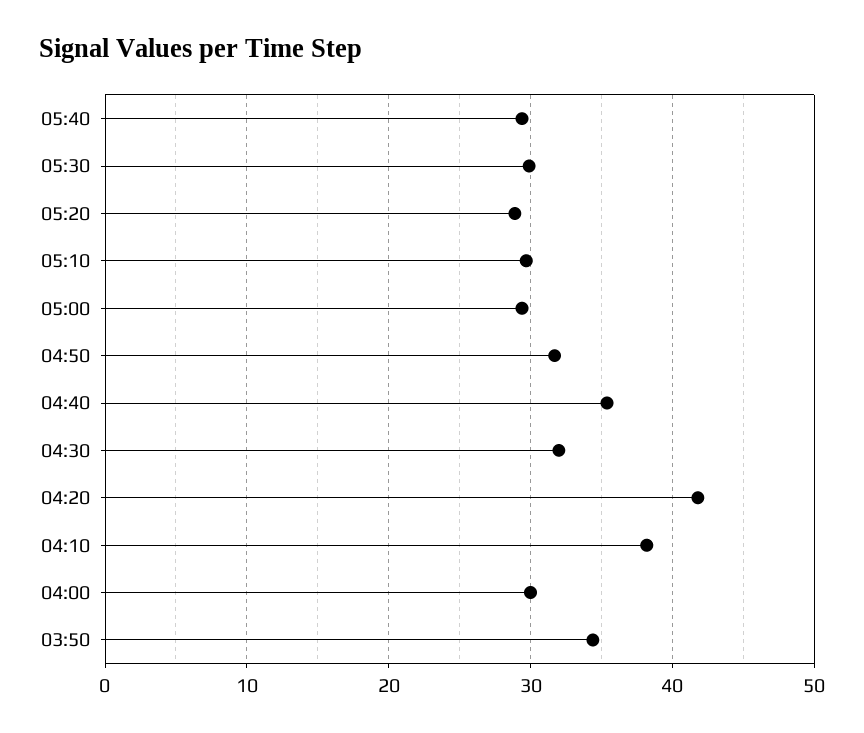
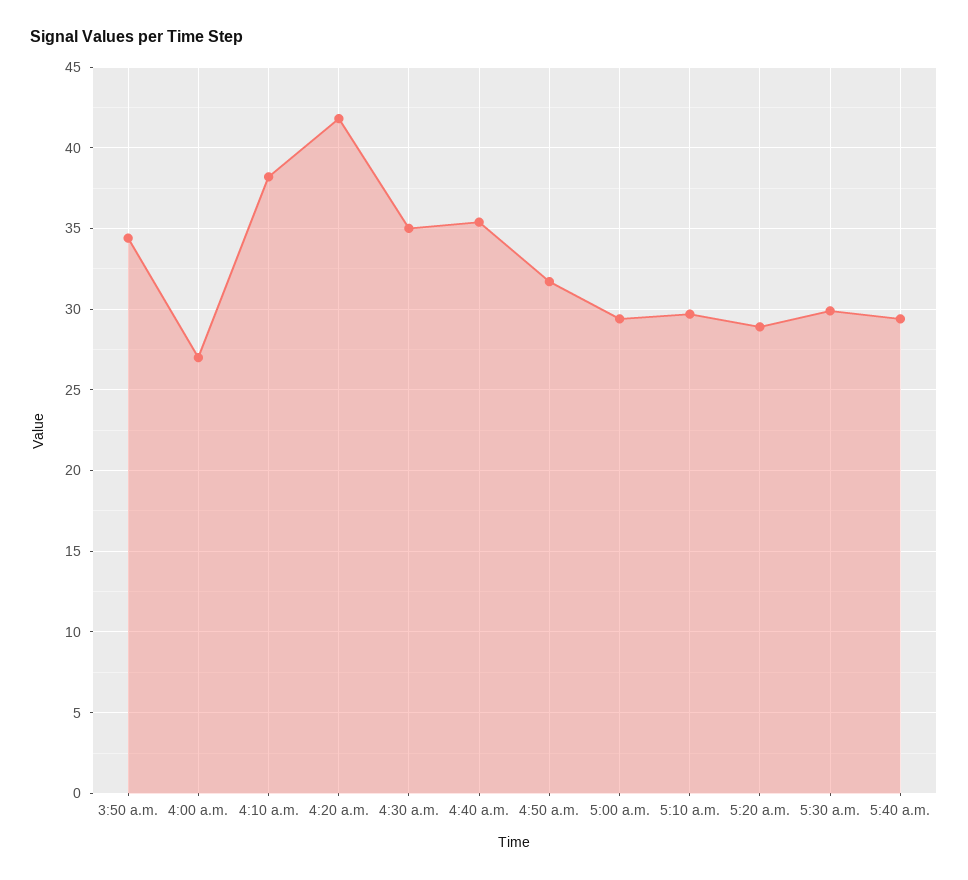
  {
    "05:40": 29.5,
    "05:30": 30,
    "05:20": 29,
    "05:10": 29.5,
    "05:00": 29.5,
    "04:50": 31.5,
    "04:40": 35.5,
-   "04:30": 32,
+   "04:30": 35,
    "04:20": 42,
    "04:10": 38,
-   "04:00": 30,
+   "04:00": 27,
    "03:50": 34.5
  }

